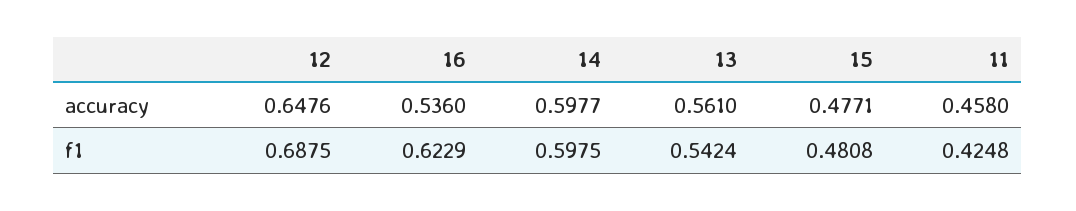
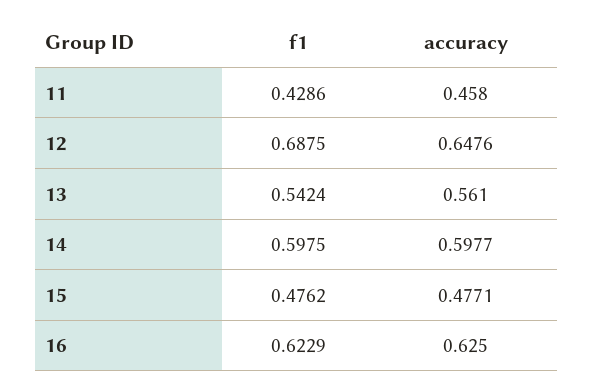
  {
    "12": {
      "accuracy": 0.6476,
      "f1": 0.6875
    },
    "16": {
-     "accuracy": 0.536,
+     "accuracy": 0.625,
      "f1": 0.6229
    },
    "14": {
      "accuracy": 0.5977,
      "f1": 0.5975
    },
    "13": {
      "accuracy": 0.561,
      "f1": 0.5424
    },
    "15": {
      "accuracy": 0.4771,
-     "f1": 0.4808
+     "f1": 0.4762
    },
    "11": {
      "accuracy": 0.458,
-     "f1": 0.4248
+     "f1": 0.4286
    }
  }

